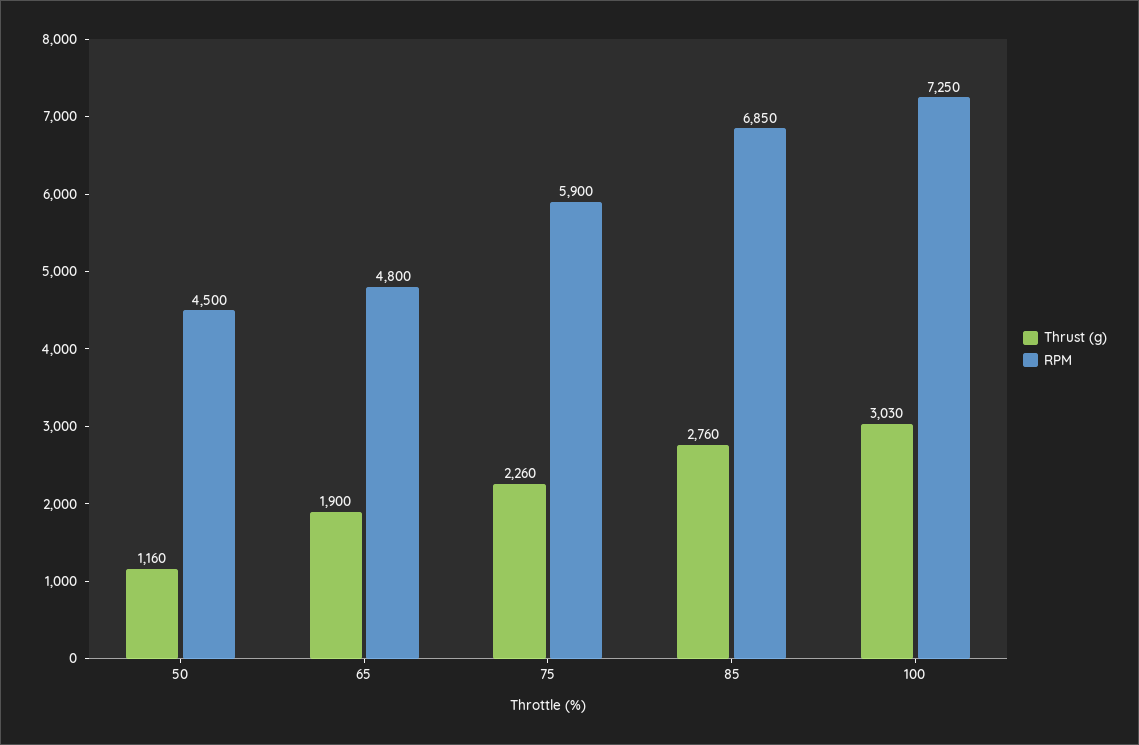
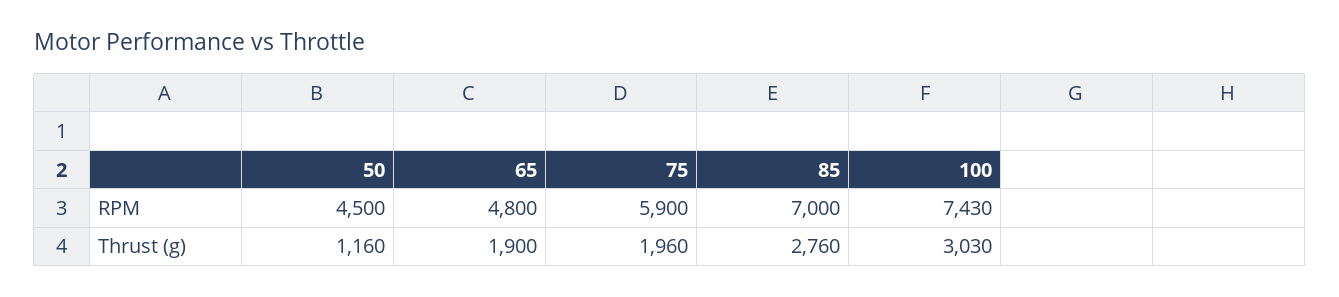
  {
    "Thrust (g)": {
      "50": 1160,
      "65": 1900,
-     "75": 2260,
+     "75": 1960,
      "85": 2760,
      "100": 3030
    },
    "RPM": {
      "50": 4500,
      "65": 4800,
      "75": 5900,
-     "85": 6850,
+     "85": 7000,
-     "100": 7250
+     "100": 7430
    }
  }

